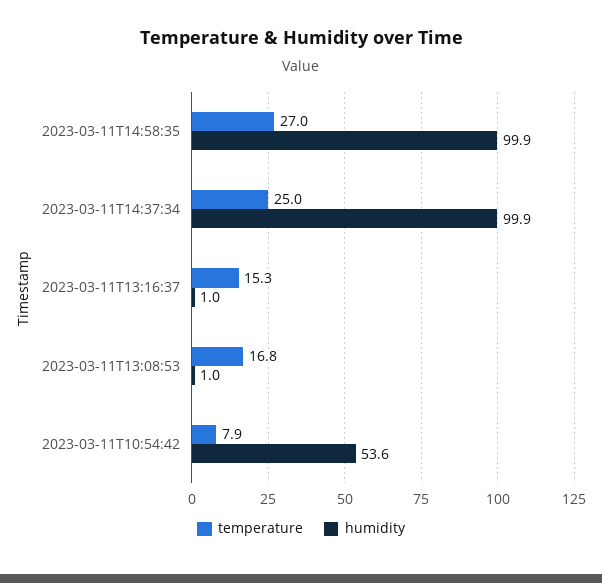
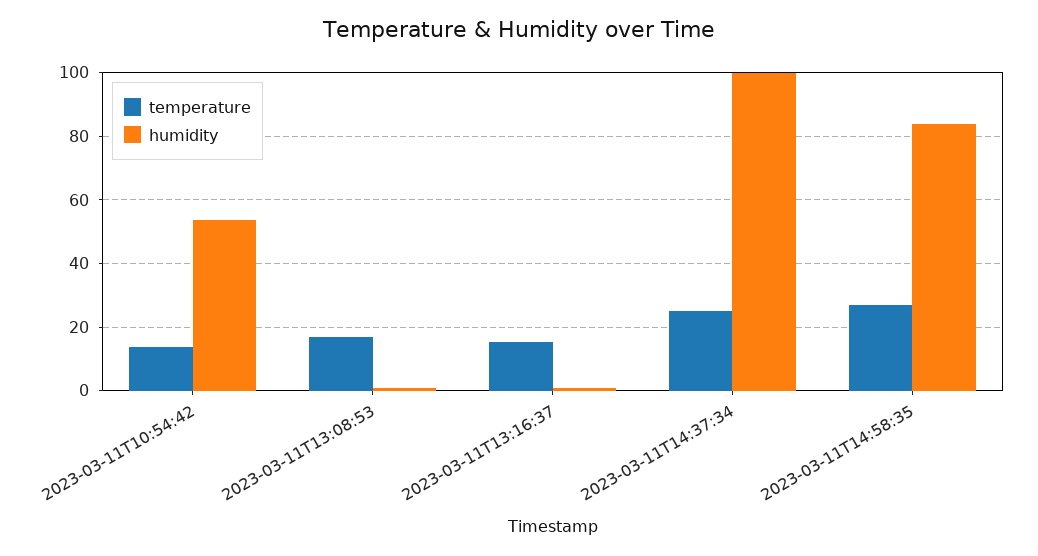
  {
    "temperature": {
      "2023-03-11T14:58:35": 27,
      "2023-03-11T14:37:34": 25,
      "2023-03-11T13:16:37": 15.3,
      "2023-03-11T13:08:53": 16.8,
-     "2023-03-11T10:54:42": 7.9
+     "2023-03-11T10:54:42": 14
    },
    "humidity": {
-     "2023-03-11T14:58:35": 99.9,
+     "2023-03-11T14:58:35": 84,
      "2023-03-11T14:37:34": 99.9,
      "2023-03-11T13:16:37": 1,
      "2023-03-11T13:08:53": 1,
      "2023-03-11T10:54:42": 53.6
    }
  }

